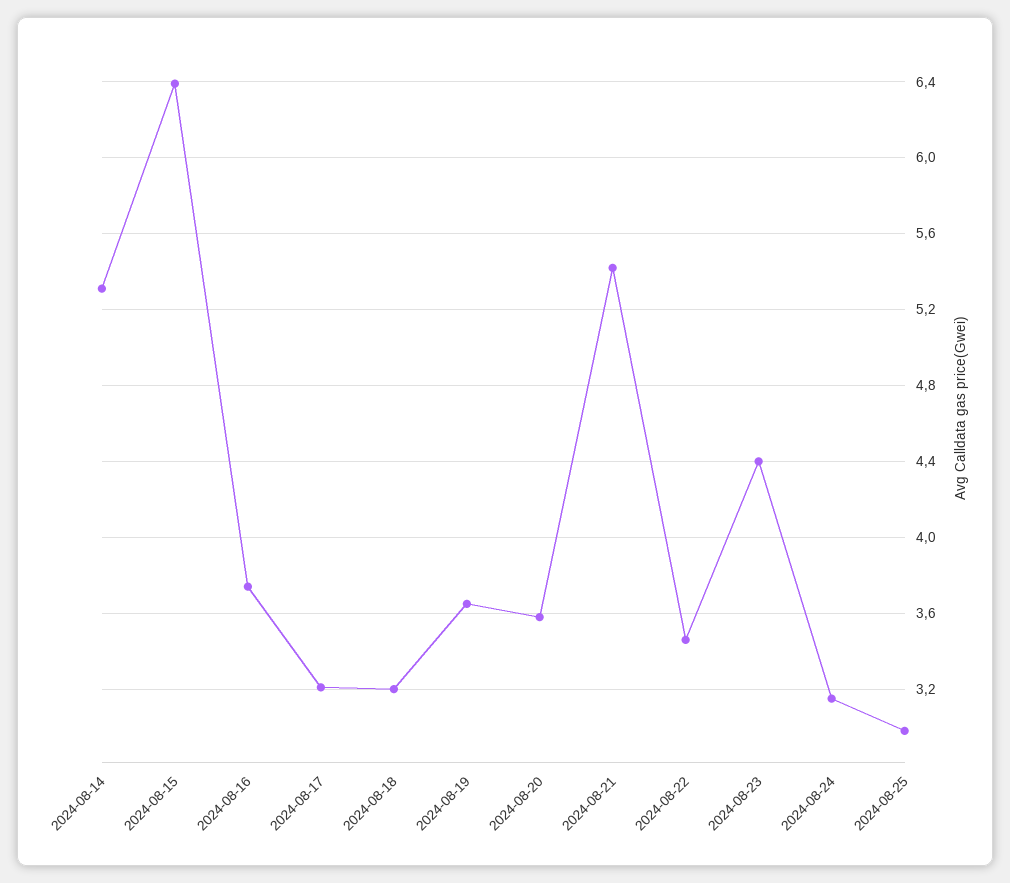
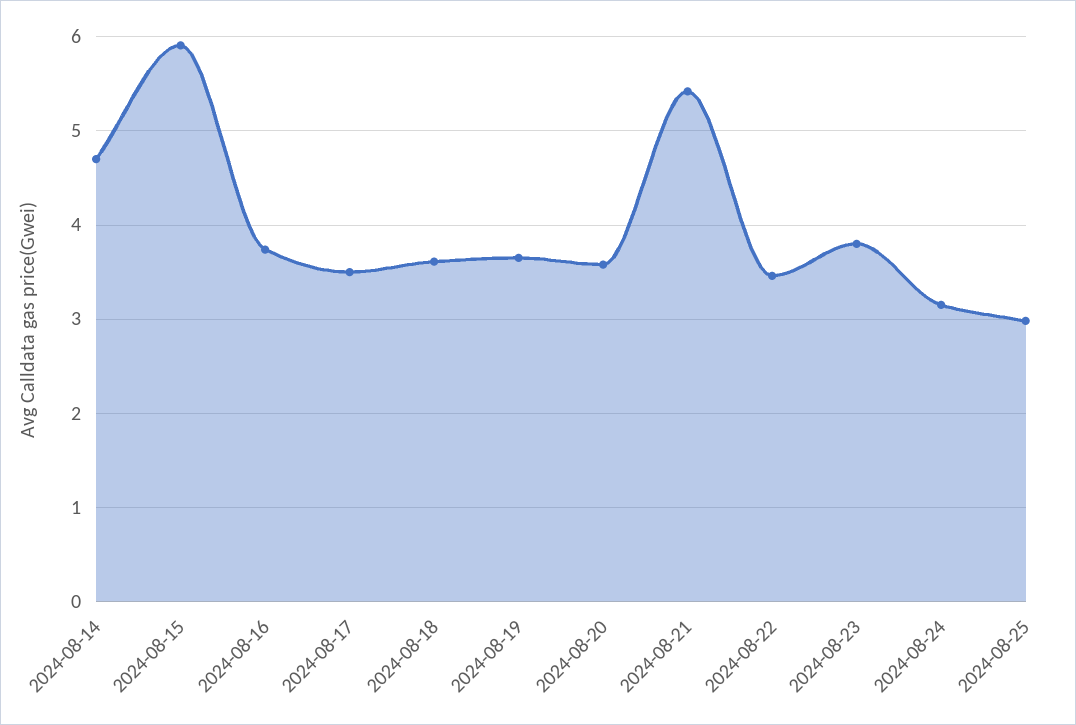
  {
-   "2024-08-14": 5.3,
+   "2024-08-14": 4.7,
-   "2024-08-15": 6.4,
+   "2024-08-15": 5.9,
    "2024-08-16": 3.75,
-   "2024-08-17": 3.2,
+   "2024-08-17": 3.5,
-   "2024-08-18": 3.2,
+   "2024-08-18": 3.6,
    "2024-08-19": 3.65,
    "2024-08-20": 3.6,
    "2024-08-21": 5.4,
    "2024-08-22": 3.45,
-   "2024-08-23": 4.4,
+   "2024-08-23": 3.8,
    "2024-08-24": 3.15,
    "2024-08-25": 3
  }

